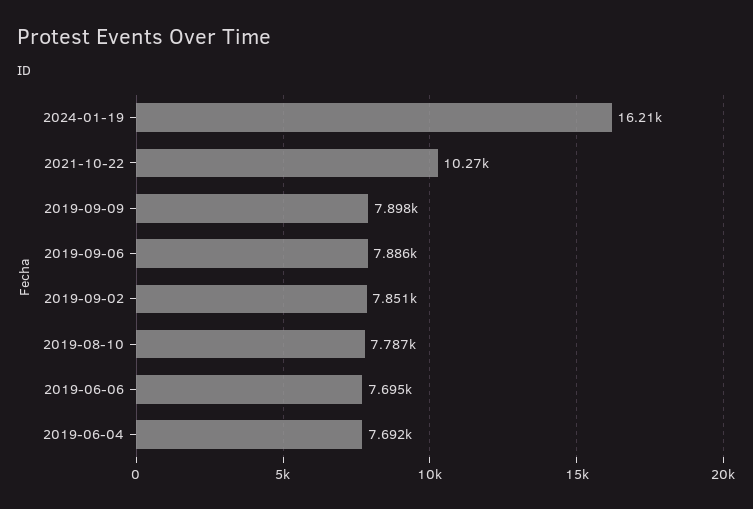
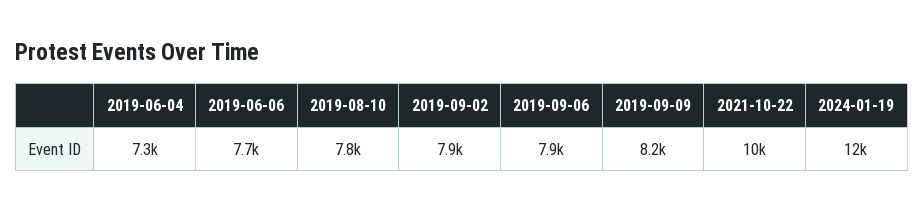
  {
-   "2024-01-19": 16210,
+   "2024-01-19": 12000,
    "2021-10-22": 10270,
-   "2019-09-09": 7898,
+   "2019-09-09": 8200,
    "2019-09-06": 7886,
    "2019-09-02": 7851,
    "2019-08-10": 7787,
    "2019-06-06": 7695,
-   "2019-06-04": 7692
+   "2019-06-04": 7300
  }

